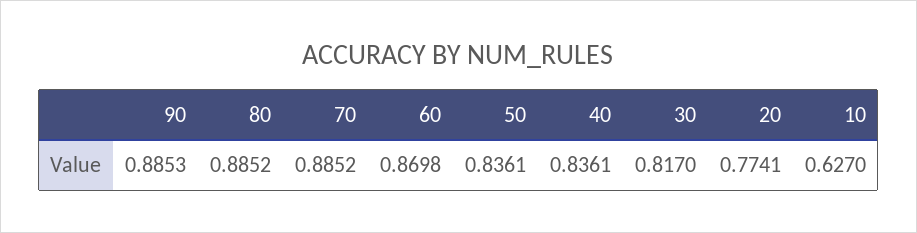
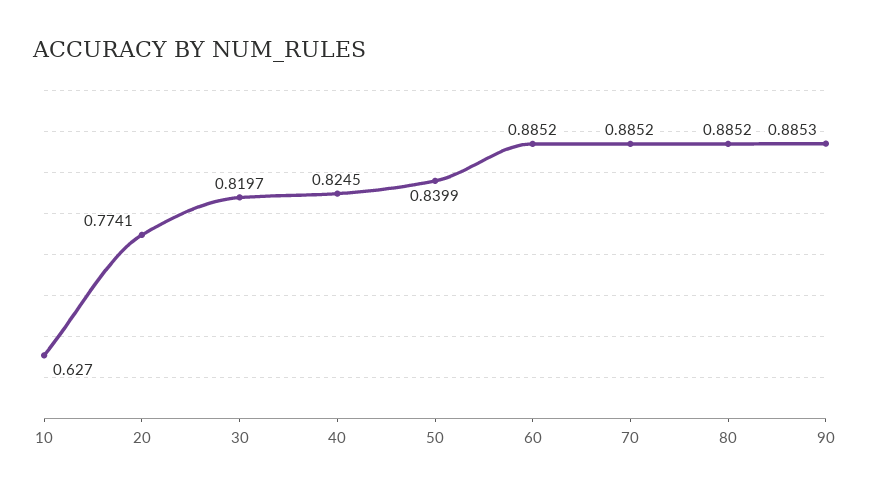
  {
    "90": 0.8853,
    "80": 0.8852,
    "70": 0.8852,
-   "60": 0.8698,
+   "60": 0.8852,
-   "50": 0.8361,
+   "50": 0.8399,
-   "40": 0.8361,
+   "40": 0.8245,
-   "30": 0.817,
+   "30": 0.8197,
    "20": 0.7741,
    "10": 0.627
  }

